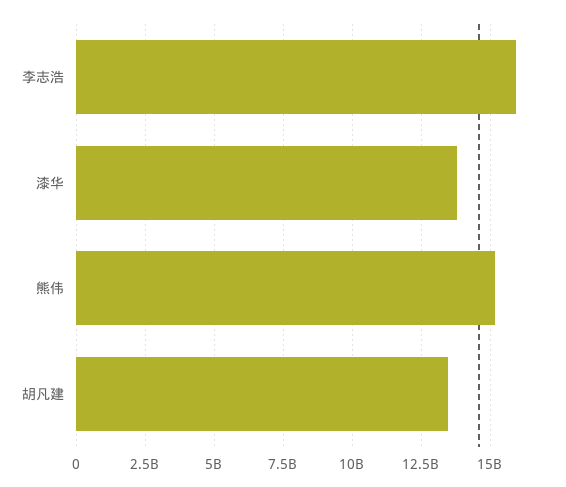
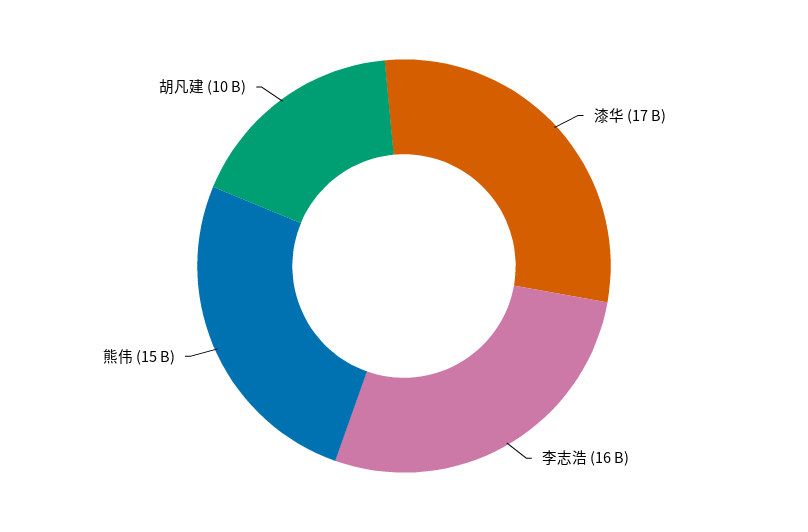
  {
    "李志浩": 16000000000,
-   "漆华": 13750000000,
+   "漆华": 17000000000,
    "熊伟": 15000000000,
-   "胡凡建": 13500000000
+   "胡凡建": 10000000000
  }

